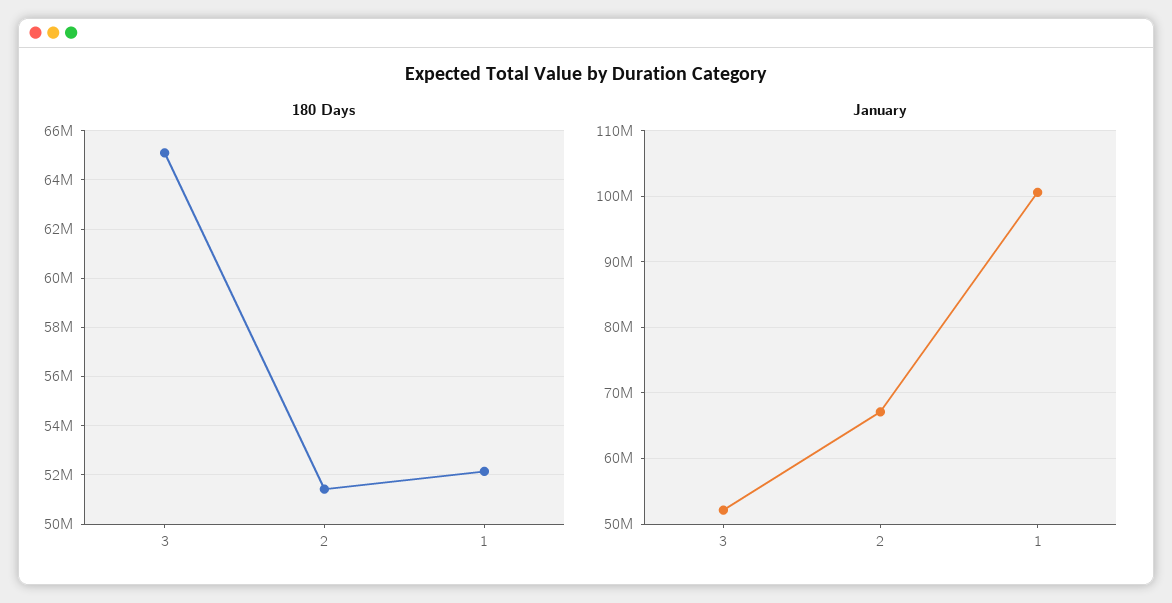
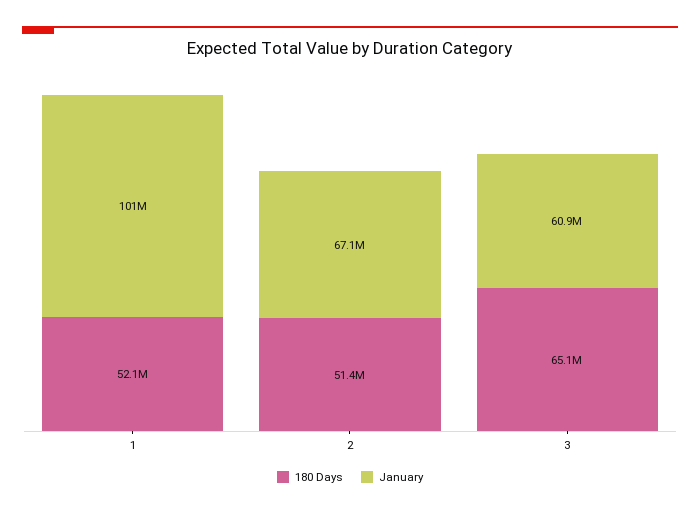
  {
    "180 Days": {
      "3": 65100000,
      "2": 51400000,
      "1": 52100000
    },
    "January": {
-     "3": 52000000,
+     "3": 60900000,
      "2": 67100000,
      "1": 101000000
    }
  }

